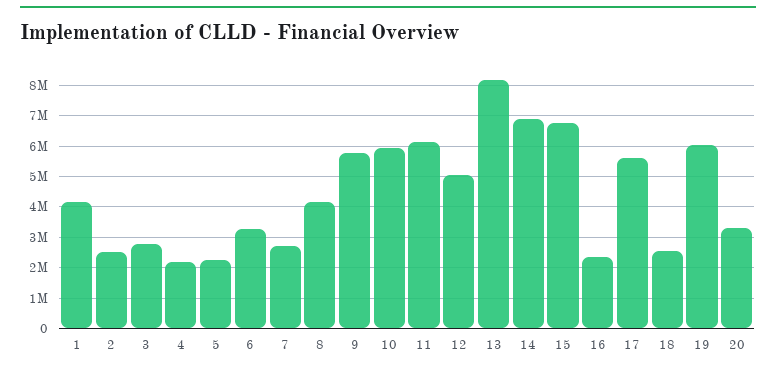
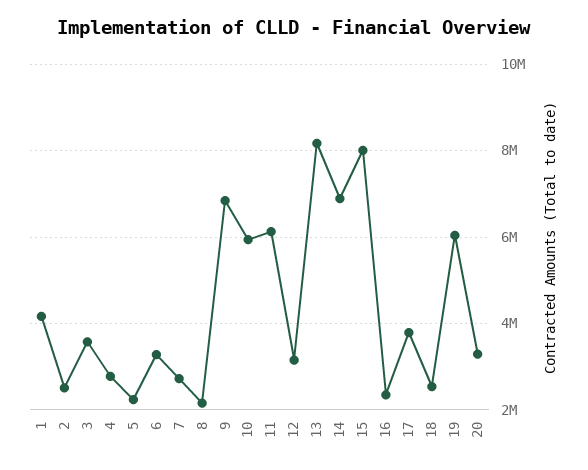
  {
    "1": 4200000,
    "2": 2600000,
-   "3": 2800000,
+   "3": 3600000,
-   "4": 2200000,
+   "4": 2800000,
    "5": 2200000,
    "6": 3200000,
    "7": 2800000,
-   "8": 4200000,
+   "8": 2200000,
-   "9": 5800000,
+   "9": 6800000,
    "10": 6000000,
    "11": 6200000,
-   "12": 5000000,
+   "12": 3200000,
    "13": 8200000,
    "14": 6800000,
-   "15": 6800000,
+   "15": 8000000,
    "16": 2400000,
-   "17": 5600000,
+   "17": 3800000,
    "18": 2600000,
    "19": 6000000,
    "20": 3200000
  }

